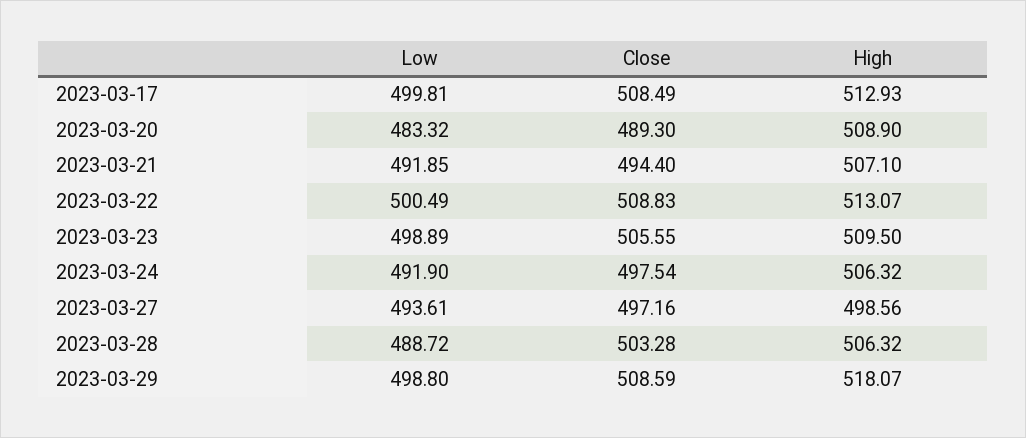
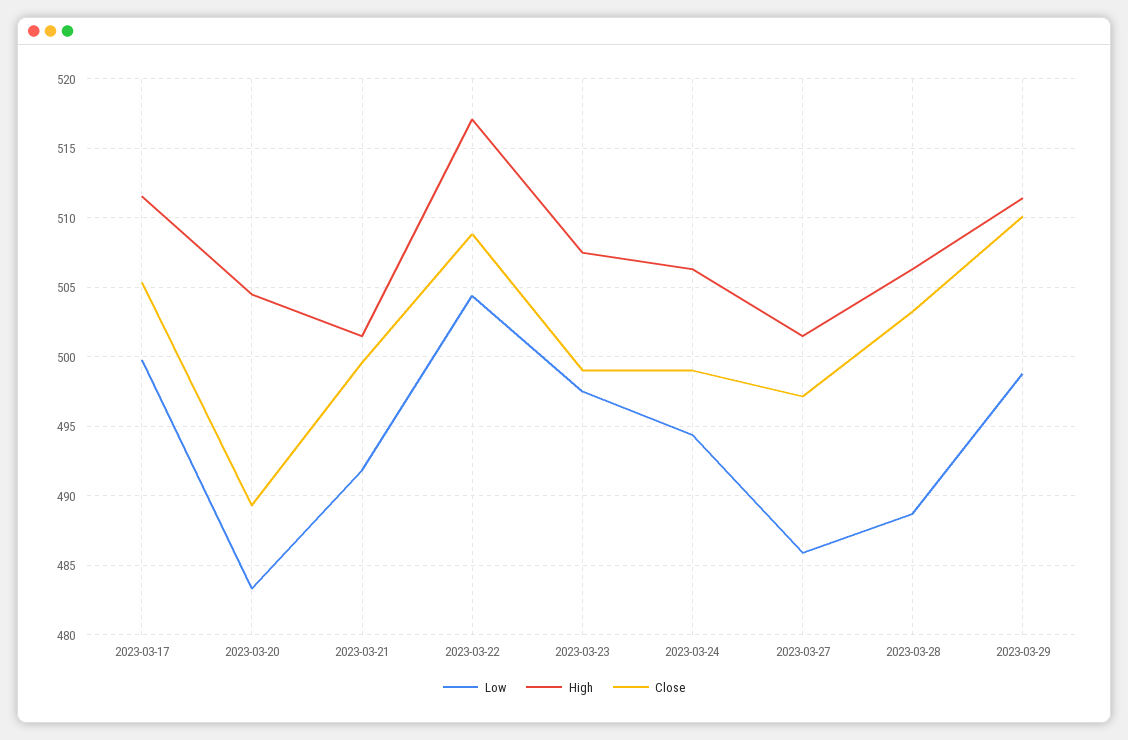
  {
    "Low": {
      "2023-03-17": 499.81,
      "2023-03-20": 483.32,
      "2023-03-21": 491.85,
-     "2023-03-22": 500.49,
+     "2023-03-22": 504.5,
-     "2023-03-23": 498.89,
+     "2023-03-23": 497.5,
-     "2023-03-24": 491.9,
+     "2023-03-24": 494.5,
-     "2023-03-27": 493.61,
+     "2023-03-27": 486,
      "2023-03-28": 488.72,
      "2023-03-29": 498.8
    },
    "Close": {
-     "2023-03-17": 508.49,
+     "2023-03-17": 505.5,
      "2023-03-20": 489.3,
-     "2023-03-21": 494.4,
+     "2023-03-21": 499.5,
      "2023-03-22": 508.83,
-     "2023-03-23": 505.55,
+     "2023-03-23": 499,
-     "2023-03-24": 497.54,
+     "2023-03-24": 499,
      "2023-03-27": 497.16,
      "2023-03-28": 503.28,
-     "2023-03-29": 508.59
+     "2023-03-29": 510
    },
    "High": {
-     "2023-03-17": 512.93,
+     "2023-03-17": 511.5,
-     "2023-03-20": 508.9,
+     "2023-03-20": 504.5,
-     "2023-03-21": 507.1,
+     "2023-03-21": 501.5,
-     "2023-03-22": 513.07,
+     "2023-03-22": 517,
-     "2023-03-23": 509.5,
+     "2023-03-23": 507.5,
      "2023-03-24": 506.32,
-     "2023-03-27": 498.56,
+     "2023-03-27": 501.5,
      "2023-03-28": 506.32,
-     "2023-03-29": 518.07
+     "2023-03-29": 511.5
    }
  }

